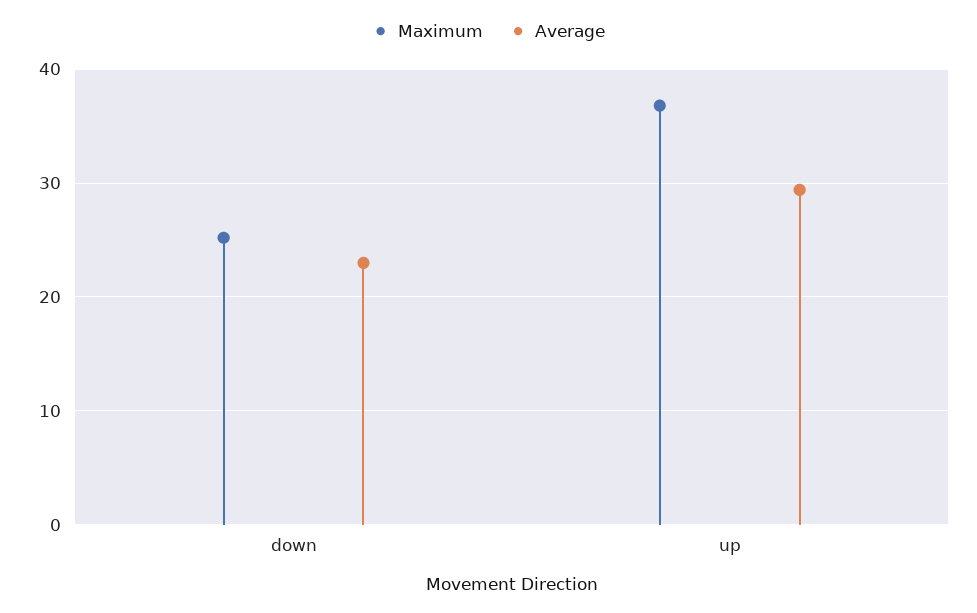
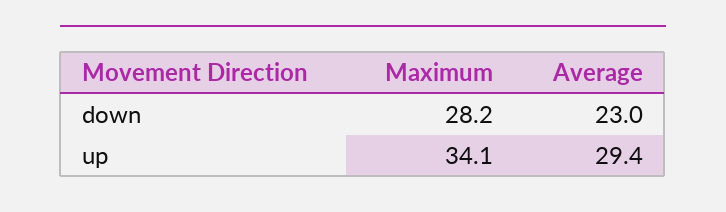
  {
    "Maximum": {
-     "down": 25,
+     "down": 28.2,
-     "up": 37
+     "up": 34.1
    },
    "Average": {
      "down": 23,
      "up": 29.4
    }
  }

